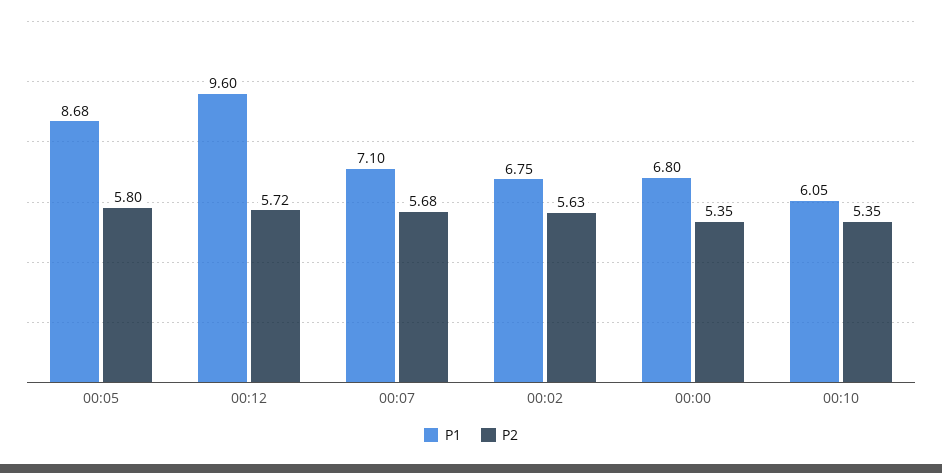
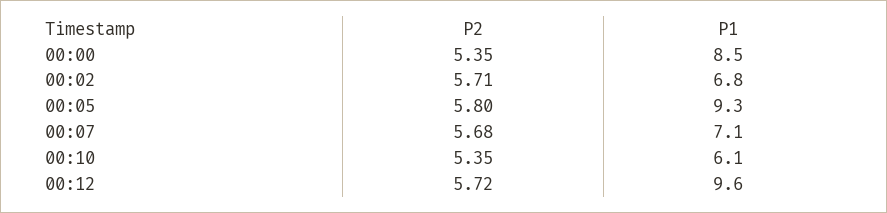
  {
    "P1": {
-     "00:05": 8.68,
+     "00:05": 9.3,
      "00:12": 9.6,
      "00:07": 7.1,
      "00:02": 6.75,
-     "00:00": 6.8,
+     "00:00": 8.5,
      "00:10": 6.05
    },
    "P2": {
      "00:05": 5.8,
      "00:12": 5.72,
      "00:07": 5.68,
-     "00:02": 5.63,
+     "00:02": 5.71,
      "00:00": 5.35,
      "00:10": 5.35
    }
  }

